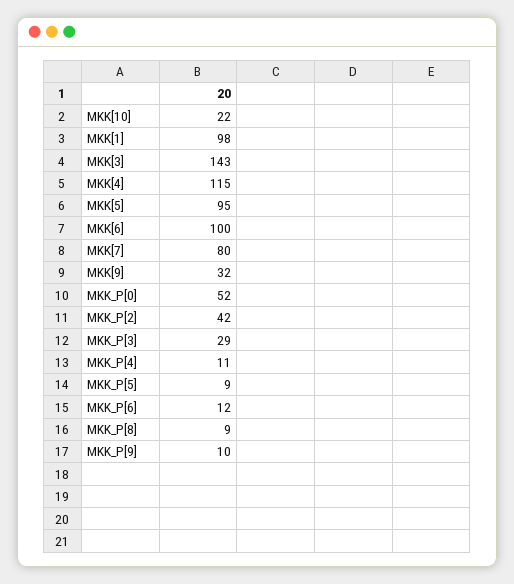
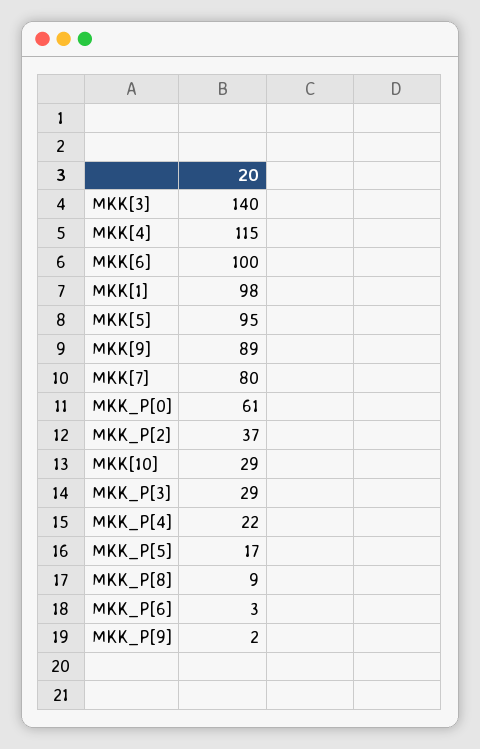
  {
-   "MKK[10]": 22,
+   "MKK[10]": 29,
    "MKK[1]": 98,
-   "MKK[3]": 143,
+   "MKK[3]": 140,
    "MKK[4]": 115,
    "MKK[5]": 95,
    "MKK[6]": 100,
    "MKK[7]": 80,
-   "MKK[9]": 32,
+   "MKK[9]": 89,
-   "MKK_P[0]": 52,
+   "MKK_P[0]": 61,
-   "MKK_P[2]": 42,
+   "MKK_P[2]": 37,
    "MKK_P[3]": 29,
-   "MKK_P[4]": 11,
+   "MKK_P[4]": 22,
-   "MKK_P[5]": 9,
+   "MKK_P[5]": 17,
-   "MKK_P[6]": 12,
+   "MKK_P[6]": 3,
    "MKK_P[8]": 9,
-   "MKK_P[9]": 10
+   "MKK_P[9]": 2
  }

